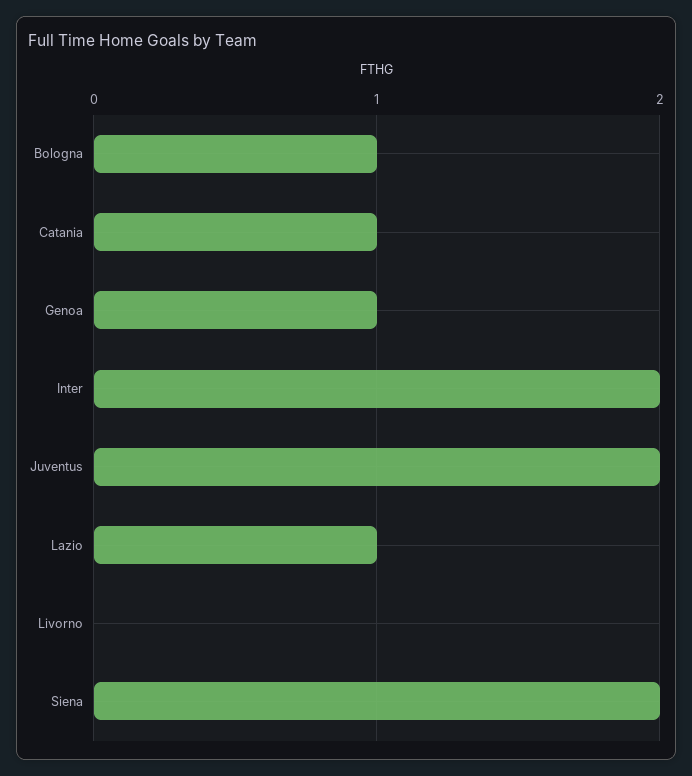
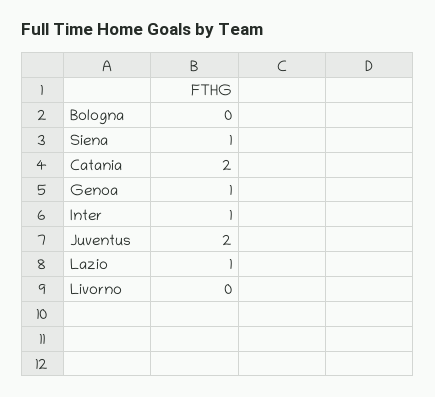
  {
-   "Bologna": 1,
+   "Bologna": 0,
-   "Catania": 1,
+   "Catania": 2,
    "Genoa": 1,
-   "Inter": 2,
+   "Inter": 1,
    "Juventus": 2,
    "Lazio": 1,
    "Livorno": 0,
-   "Siena": 2
+   "Siena": 1
  }

